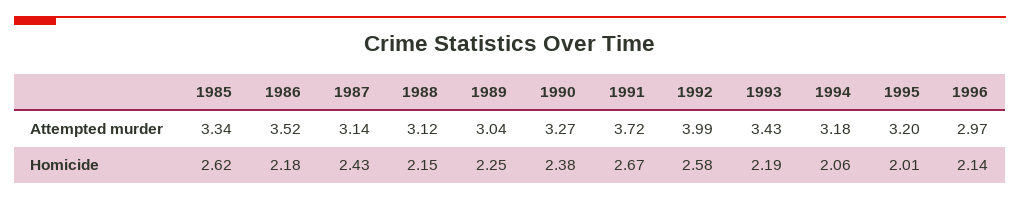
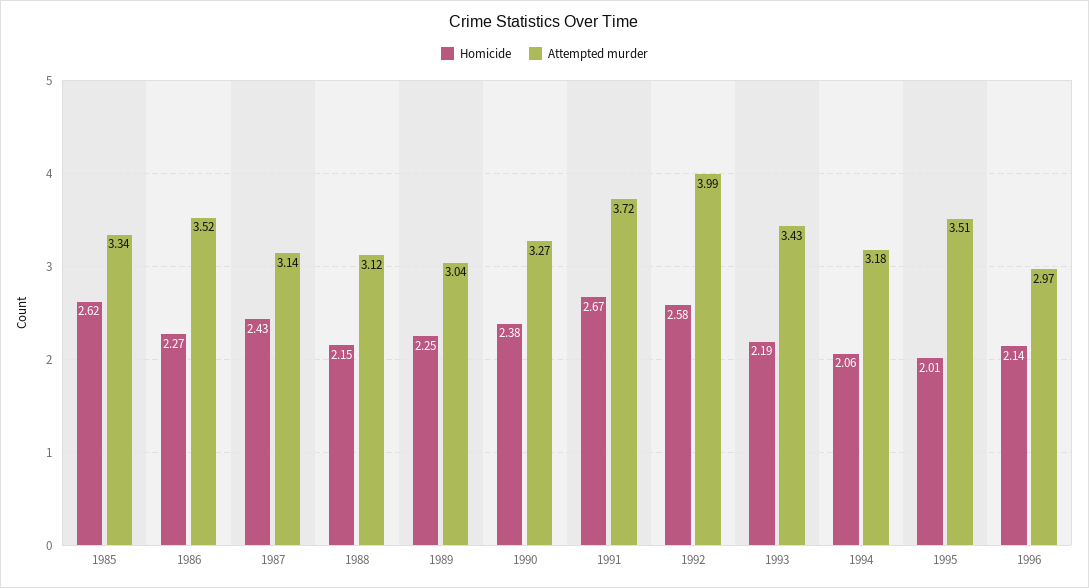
  {
    "Attempted murder": {
      "1985": 3.34,
      "1986": 3.52,
      "1987": 3.14,
      "1988": 3.12,
      "1989": 3.04,
      "1990": 3.27,
      "1991": 3.72,
      "1992": 3.99,
      "1993": 3.43,
      "1994": 3.18,
-     "1995": 3.2,
+     "1995": 3.51,
      "1996": 2.97
    },
    "Homicide": {
      "1985": 2.62,
-     "1986": 2.18,
+     "1986": 2.27,
      "1987": 2.43,
      "1988": 2.15,
      "1989": 2.25,
      "1990": 2.38,
      "1991": 2.67,
      "1992": 2.58,
      "1993": 2.19,
      "1994": 2.06,
      "1995": 2.01,
      "1996": 2.14
    }
  }

